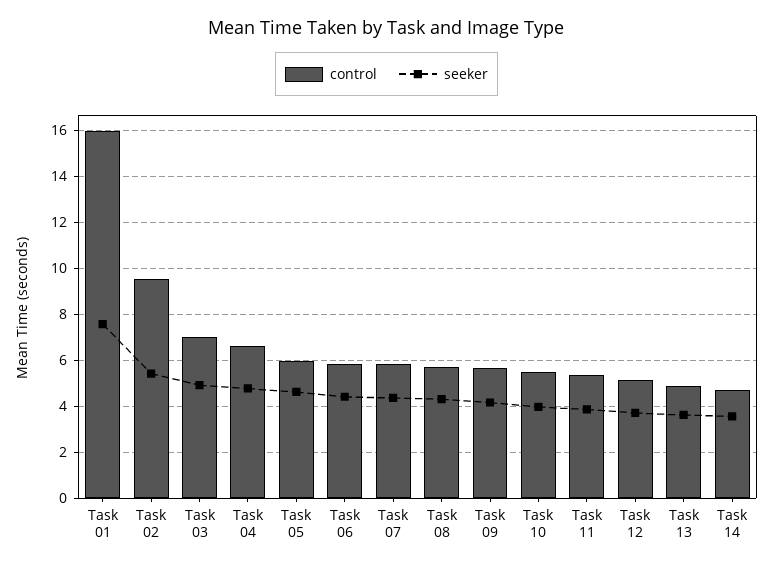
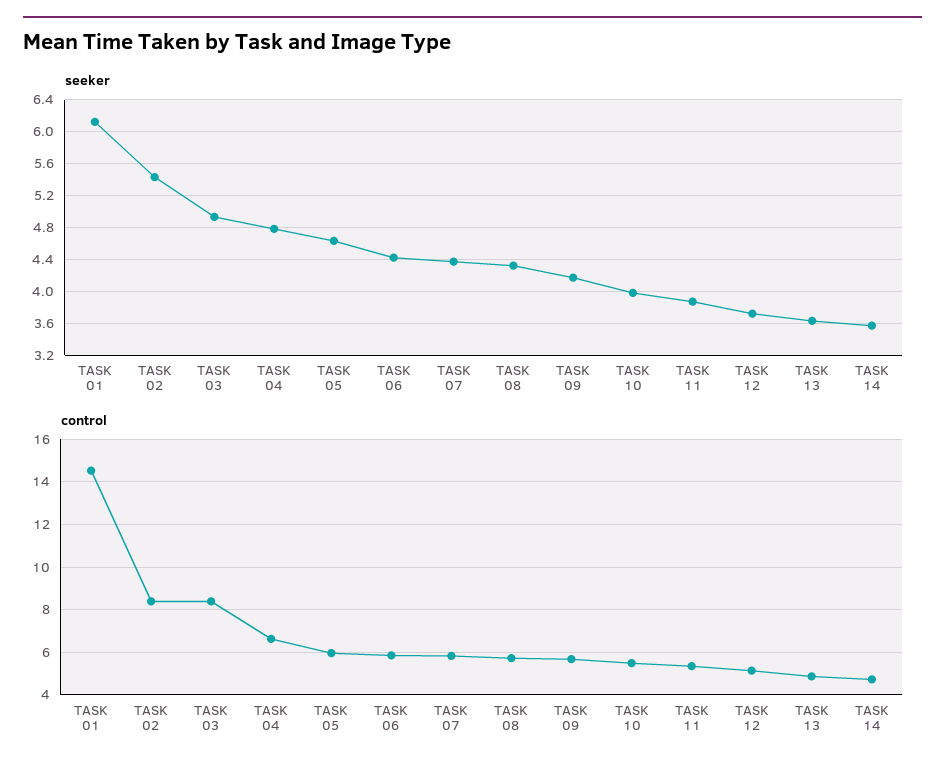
  {
    "control": {
-     "Task 01": 16,
+     "Task 01": 14.5,
-     "Task 02": 9.5,
+     "Task 02": 8.5,
-     "Task 03": 7,
+     "Task 03": 8.5,
      "Task 04": 6.5,
      "Task 05": 6,
      "Task 06": 6,
      "Task 07": 6,
      "Task 08": 5.5,
      "Task 09": 5.5,
      "Task 10": 5.5,
      "Task 11": 5.5,
      "Task 12": 5,
      "Task 13": 5,
      "Task 14": 4.5
    },
    "seeker": {
-     "Task 01": 7.5,
+     "Task 01": 6.1,
      "Task 02": 5.4,
      "Task 03": 4.9,
      "Task 04": 4.8,
      "Task 05": 4.6,
      "Task 06": 4.4,
      "Task 07": 4.4,
      "Task 08": 4.3,
      "Task 09": 4.2,
      "Task 10": 4,
      "Task 11": 3.9,
      "Task 12": 3.7,
      "Task 13": 3.6,
      "Task 14": 3.6
    }
  }

